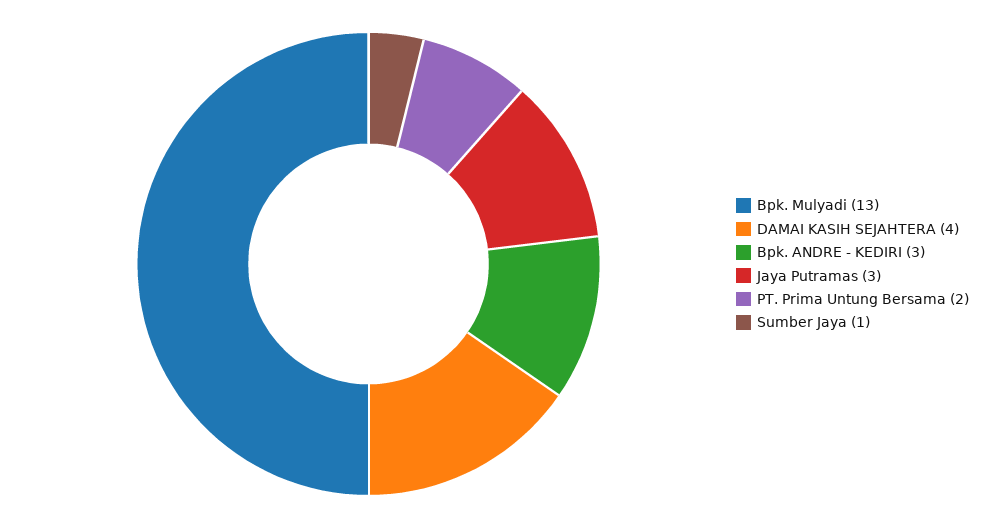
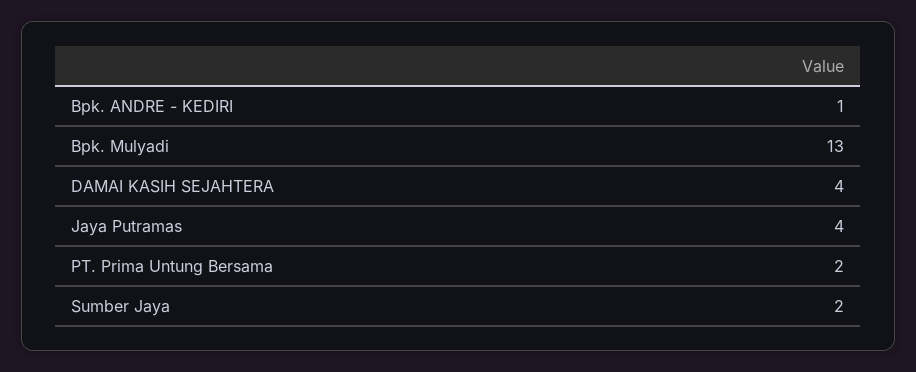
  {
    "Bpk. Mulyadi": 13,
    "DAMAI KASIH SEJAHTERA": 4,
-   "Bpk. ANDRE - KEDIRI": 3,
+   "Bpk. ANDRE - KEDIRI": 1,
-   "Jaya Putramas": 3,
+   "Jaya Putramas": 4,
    "PT. Prima Untung Bersama": 2,
-   "Sumber Jaya": 1
+   "Sumber Jaya": 2
  }

